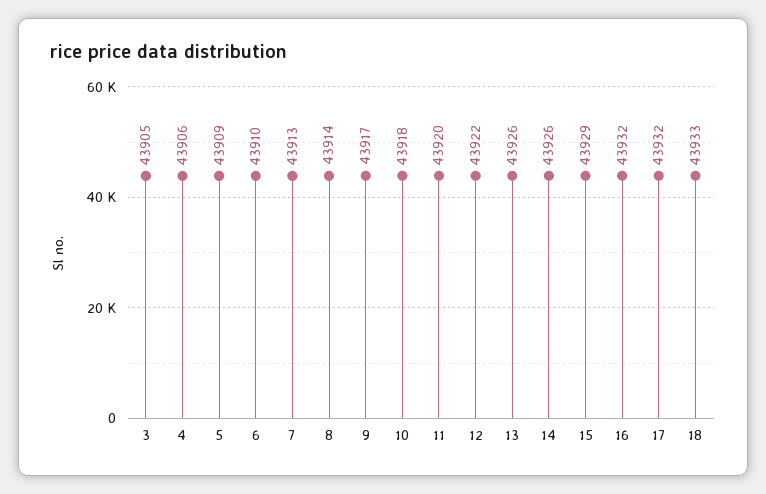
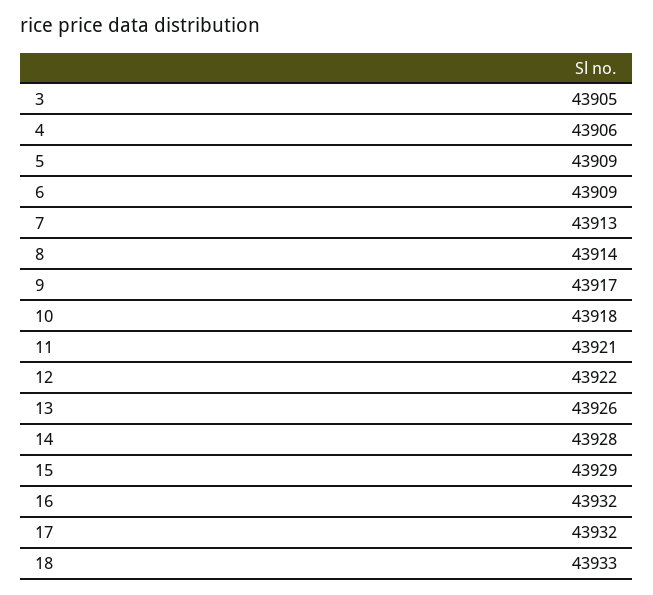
  {
    "3": 43905,
    "4": 43906,
    "5": 43909,
-   "6": 43910,
+   "6": 43909,
    "7": 43913,
    "8": 43914,
    "9": 43917,
    "10": 43918,
-   "11": 43920,
+   "11": 43921,
    "12": 43922,
    "13": 43926,
-   "14": 43926,
+   "14": 43928,
    "15": 43929,
    "16": 43932,
    "17": 43932,
    "18": 43933
  }

